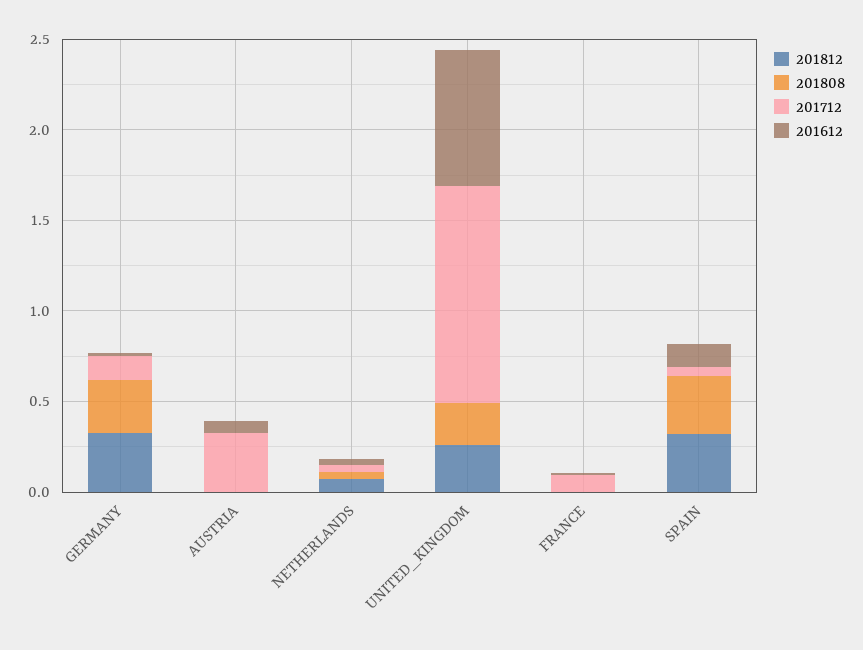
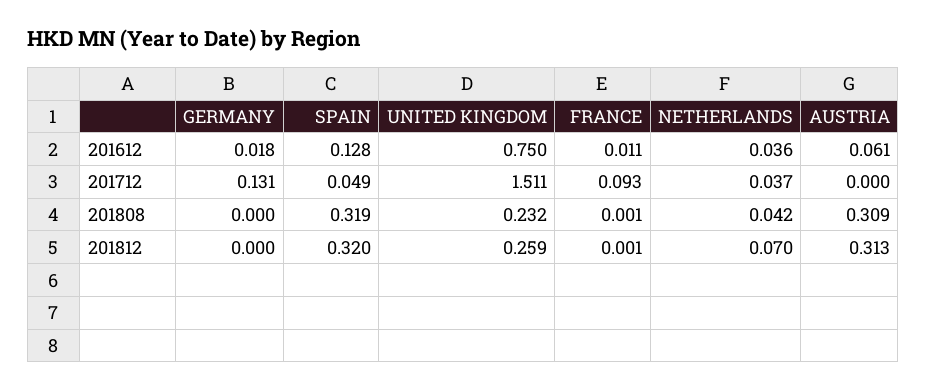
  {
    "201812": {
-     "GERMANY": 0.3,
+     "GERMANY": 0,
-     "AUSTRIA": 0,
+     "AUSTRIA": 0.313,
      "NETHERLANDS": 0.07,
      "UNITED_KINGDOM": 0.259,
      "FRANCE": 0.001,
      "SPAIN": 0.32
    },
    "201808": {
-     "GERMANY": 0.3,
+     "GERMANY": 0,
-     "AUSTRIA": 0,
+     "AUSTRIA": 0.309,
      "NETHERLANDS": 0.042,
      "UNITED_KINGDOM": 0.232,
      "FRANCE": 0.001,
      "SPAIN": 0.319
    },
    "201712": {
      "GERMANY": 0.131,
-     "AUSTRIA": 0.3,
+     "AUSTRIA": 0,
      "NETHERLANDS": 0.037,
-     "UNITED_KINGDOM": 1.2,
+     "UNITED_KINGDOM": 1.511,
      "FRANCE": 0.093,
      "SPAIN": 0.049
    },
    "201612": {
      "GERMANY": 0.018,
      "AUSTRIA": 0.061,
      "NETHERLANDS": 0.036,
      "UNITED_KINGDOM": 0.75,
      "FRANCE": 0.011,
      "SPAIN": 0.128
    }
  }

